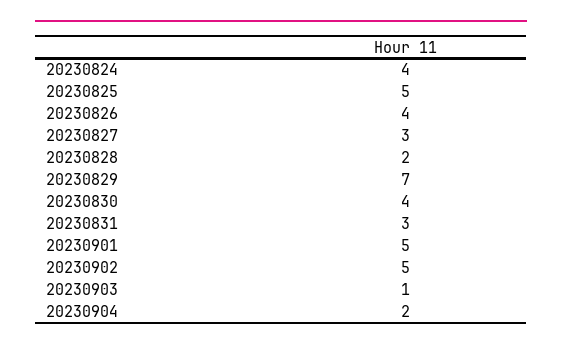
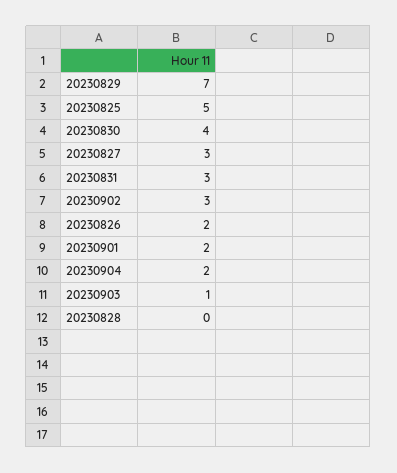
  {
-   "20230824": 4,
    "20230825": 5,
-   "20230826": 4,
+   "20230826": 2,
    "20230827": 3,
-   "20230828": 2,
+   "20230828": 0,
    "20230829": 7,
    "20230830": 4,
    "20230831": 3,
-   "20230901": 5,
+   "20230901": 2,
-   "20230902": 5,
+   "20230902": 3,
    "20230903": 1,
    "20230904": 2
  }

